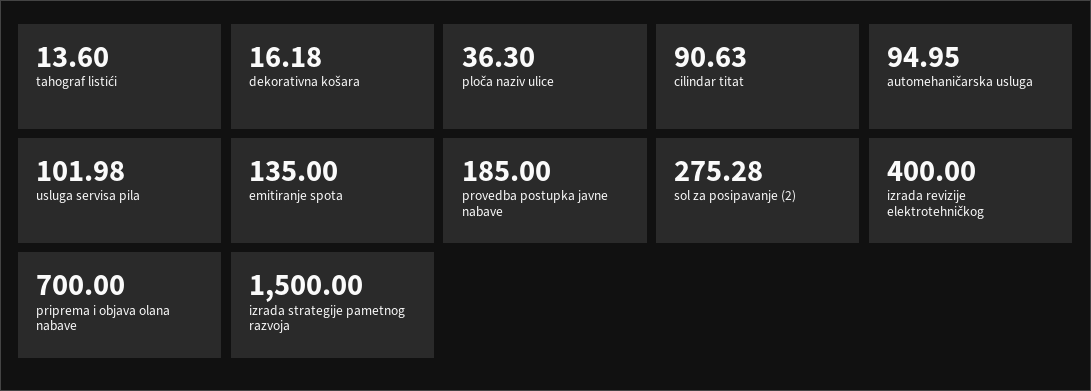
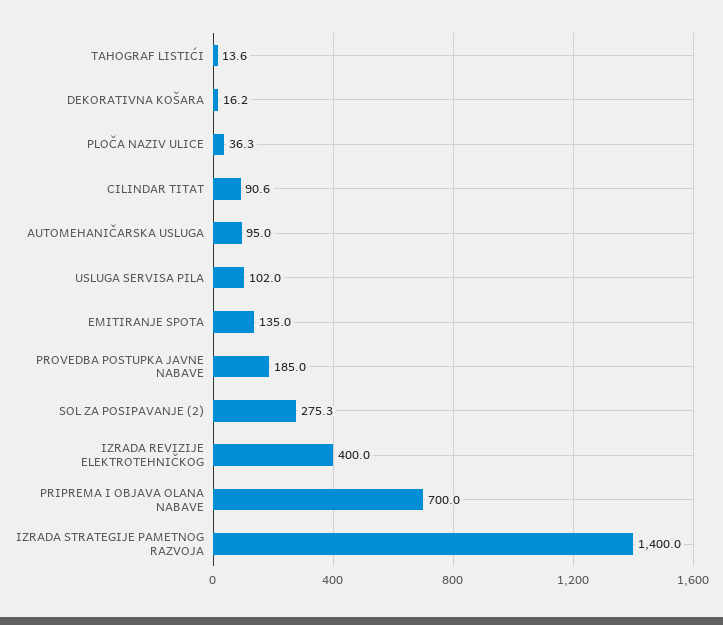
  {
    "tahograf listići": 13.6,
    "dekorativna košara": 16.18,
    "ploča naziv ulice": 36.3,
    "cilindar titat": 90.63,
    "automehaničarska usluga": 94.95,
    "usluga servisa pila": 101.98,
    "emitiranje spota": 135,
    "provedba postupka javne nabave": 185,
    "sol za posipavanje (2)": 275.28,
    "izrada revizije elektrotehničkog": 400,
    "priprema i objava olana nabave": 700,
-   "izrada strategije pametnog razvoja": 1500
+   "izrada strategije pametnog razvoja": 1400
  }

